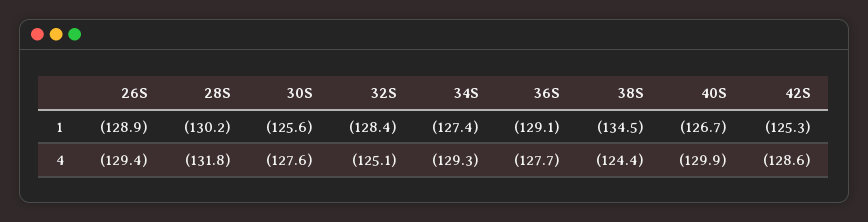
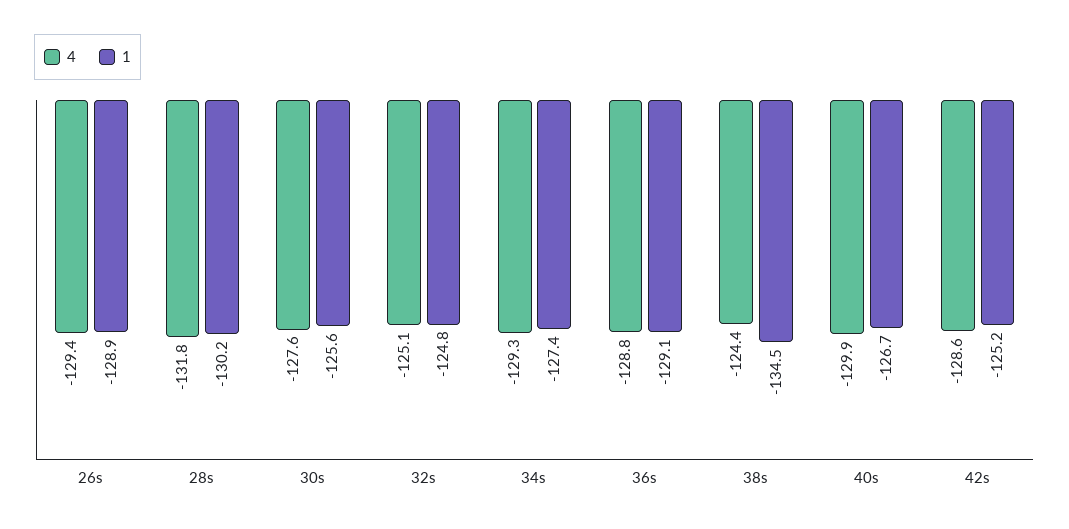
  {
    "1": {
      "26S": -128.9,
      "28S": -130.2,
      "30S": -125.6,
-     "32S": -128.4,
+     "32S": -124.8,
      "34S": -127.4,
      "36S": -129.1,
      "38S": -134.5,
      "40S": -126.7,
-     "42S": -125.3
+     "42S": -125.2
    },
    "4": {
      "26S": -129.4,
      "28S": -131.8,
      "30S": -127.6,
      "32S": -125.1,
      "34S": -129.3,
-     "36S": -127.7,
+     "36S": -128.8,
      "38S": -124.4,
      "40S": -129.9,
      "42S": -128.6
    }
  }

